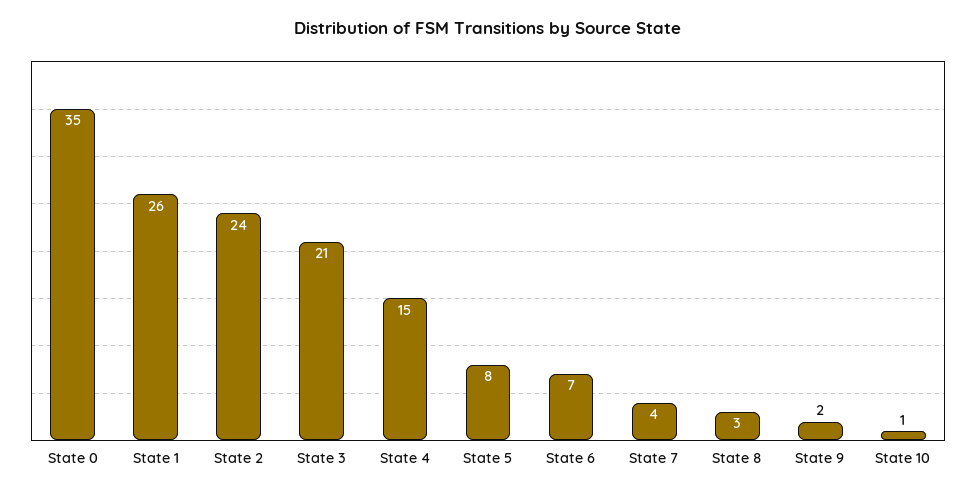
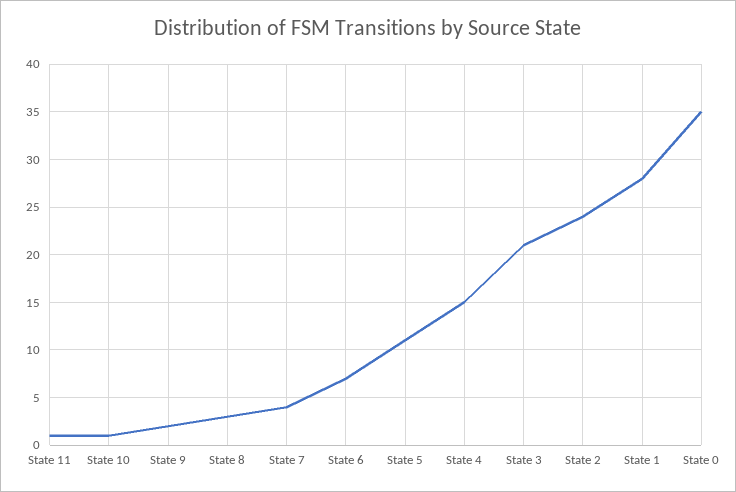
  {
    "State 0": 35,
-   "State 1": 26,
+   "State 1": 28,
    "State 2": 24,
    "State 3": 21,
    "State 4": 15,
-   "State 5": 8,
+   "State 5": 11,
    "State 6": 7,
    "State 7": 4,
    "State 8": 3,
    "State 9": 2,
-   "State 10": 1
+   "State 10": 1,
+   "State 11": 1
  }

